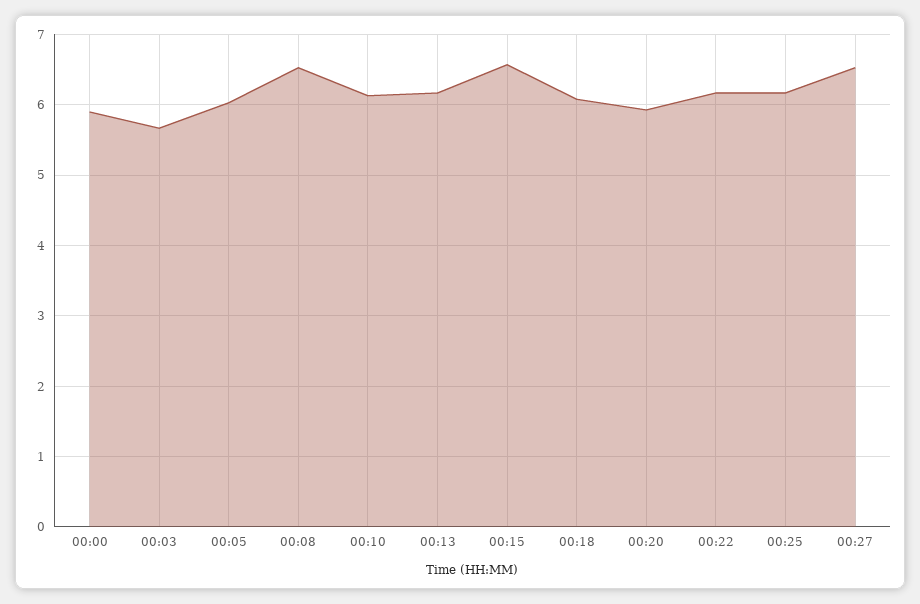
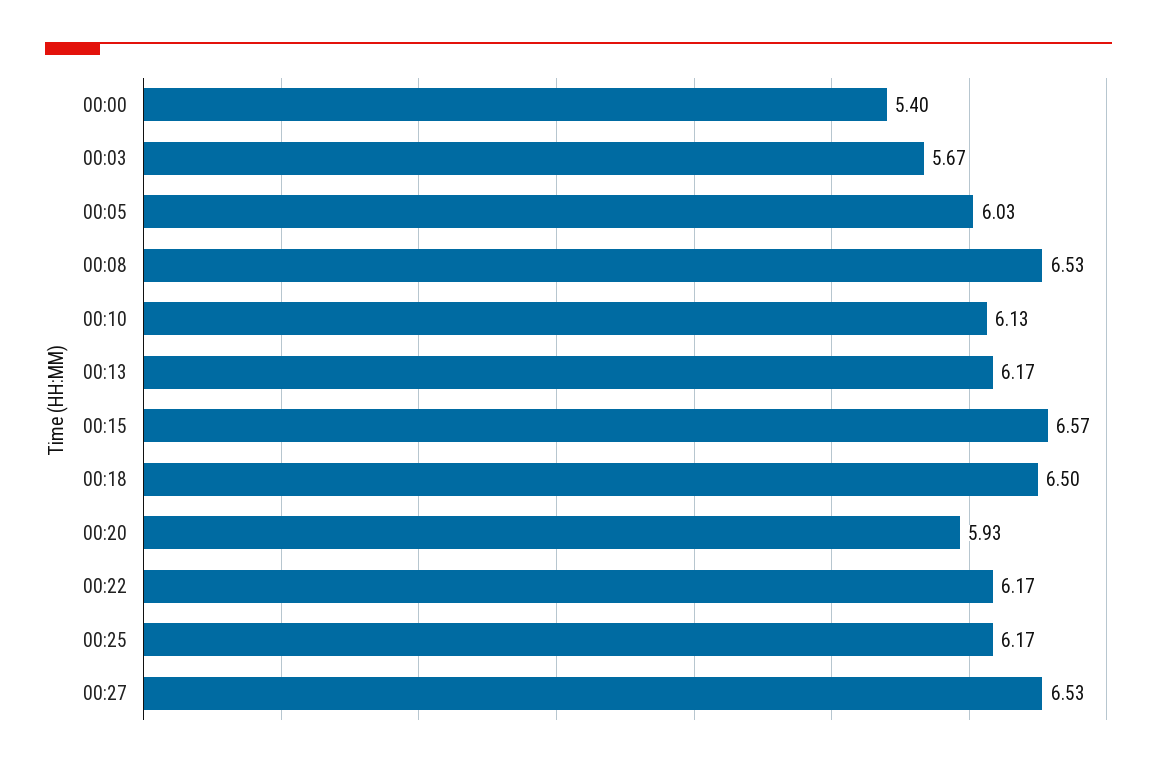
  {
-   "00:00": 5.9,
+   "00:00": 5.4,
    "00:03": 5.67,
    "00:05": 6.03,
    "00:08": 6.53,
    "00:10": 6.13,
    "00:13": 6.17,
    "00:15": 6.57,
-   "00:18": 6.1,
+   "00:18": 6.5,
    "00:20": 5.93,
    "00:22": 6.17,
    "00:25": 6.17,
    "00:27": 6.53
  }

